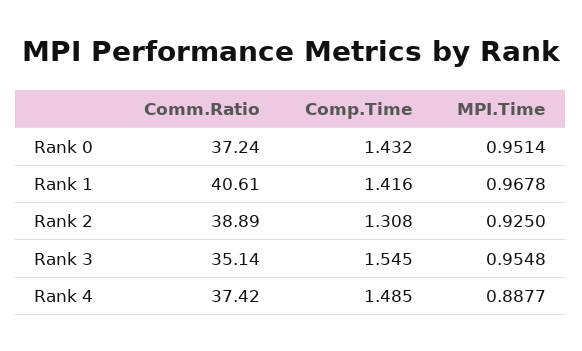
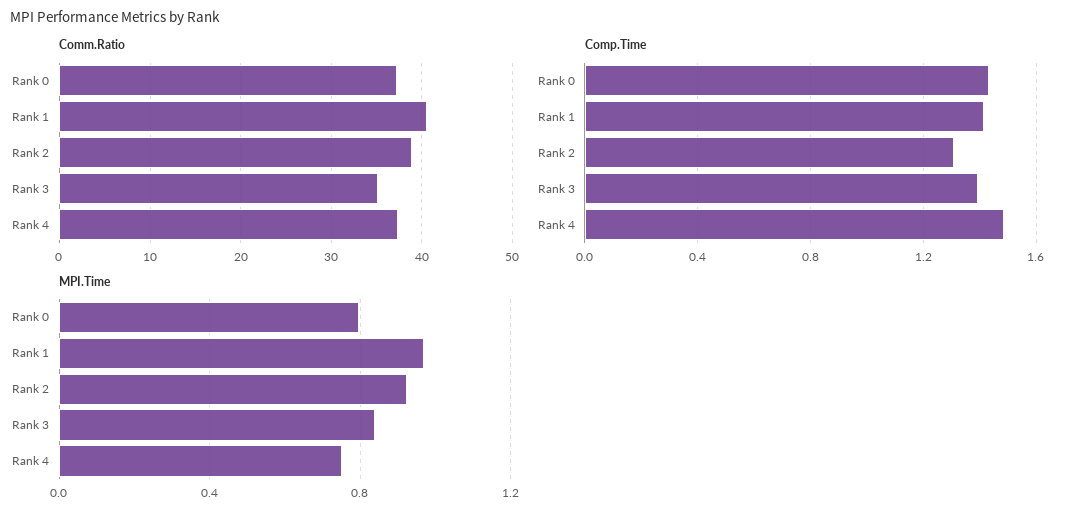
  {
    "Comm.Ratio": {
      "Rank 0": 37.24,
      "Rank 1": 40.61,
      "Rank 2": 38.89,
      "Rank 3": 35.14,
      "Rank 4": 37.42
    },
    "Comp.Time": {
      "Rank 0": 1.432,
      "Rank 1": 1.416,
      "Rank 2": 1.308,
-     "Rank 3": 1.545,
+     "Rank 3": 1.4,
      "Rank 4": 1.485
    },
    "MPI.Time": {
-     "Rank 0": 0.9514,
+     "Rank 0": 0.8,
      "Rank 1": 0.9678,
      "Rank 2": 0.925,
-     "Rank 3": 0.9548,
+     "Rank 3": 0.85,
-     "Rank 4": 0.8877
+     "Rank 4": 0.75
    }
  }

